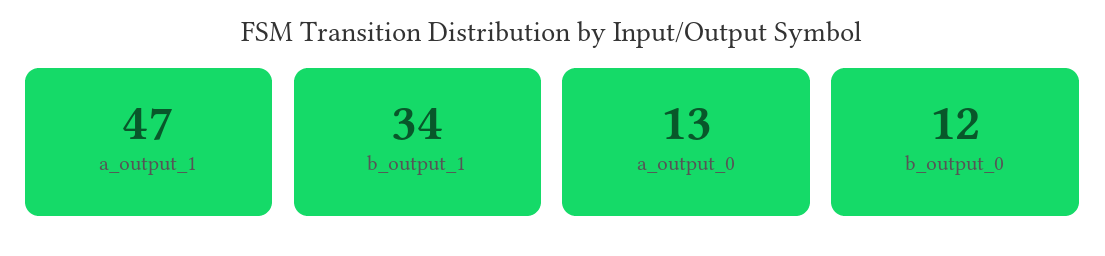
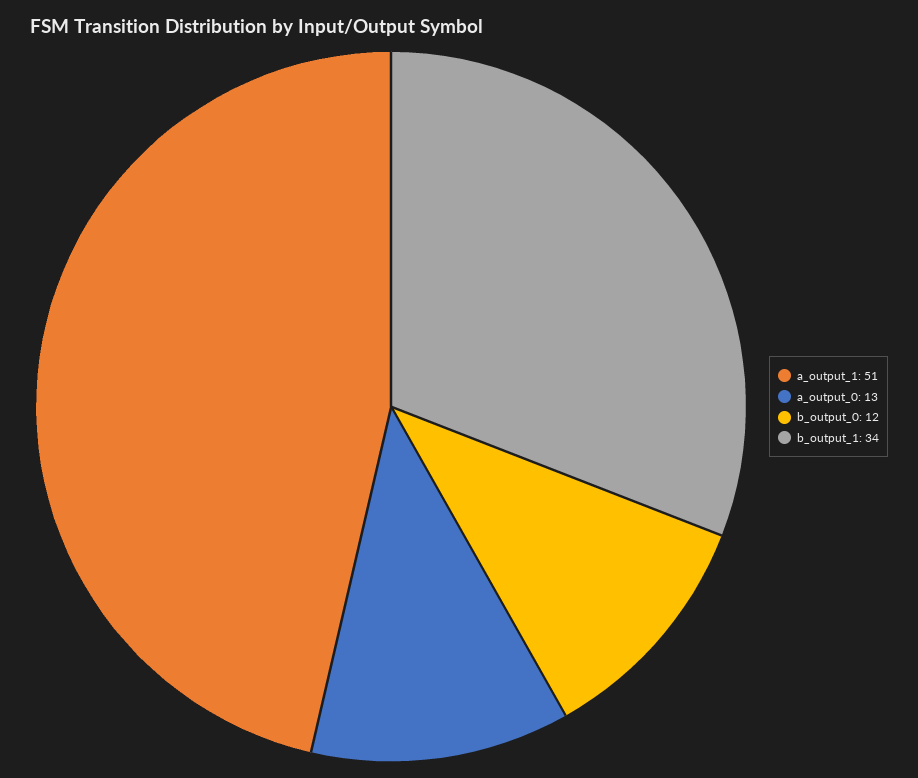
  {
-   "a_output_1": 47,
+   "a_output_1": 51,
    "b_output_1": 34,
    "a_output_0": 13,
    "b_output_0": 12
  }

